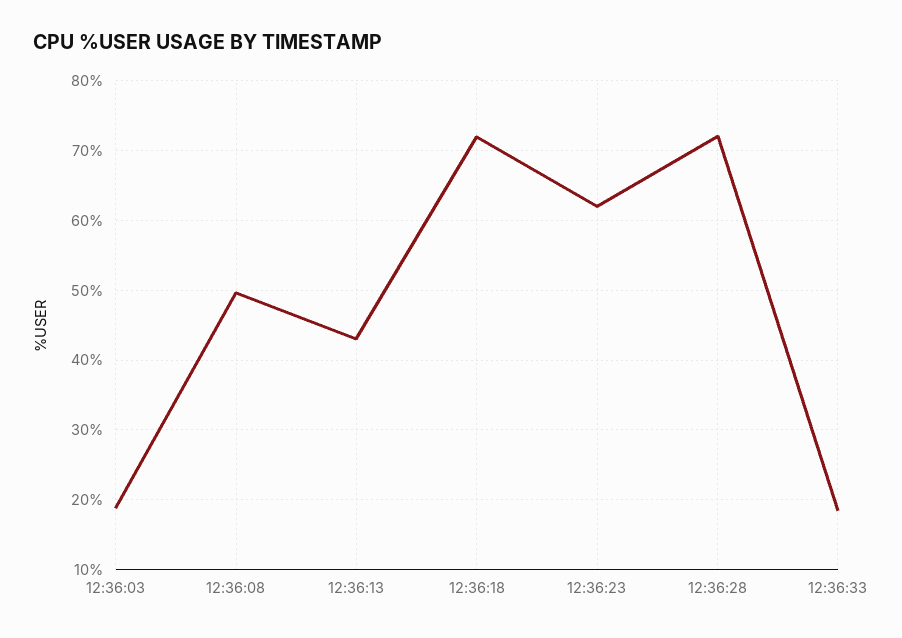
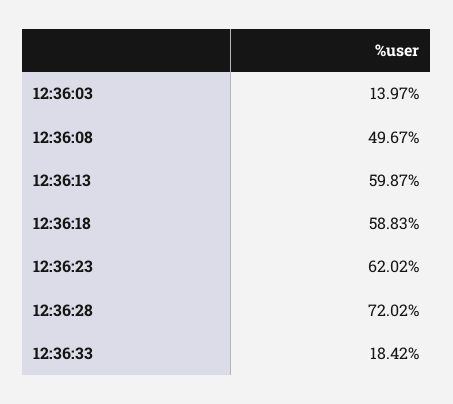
  {
-   "12:36:03": 19,
+   "12:36:03": 13.97,
    "12:36:08": 49.67,
-   "12:36:13": 43,
+   "12:36:13": 59.87,
-   "12:36:18": 72,
+   "12:36:18": 58.83,
    "12:36:23": 62.02,
    "12:36:28": 72.02,
    "12:36:33": 18.42
  }

